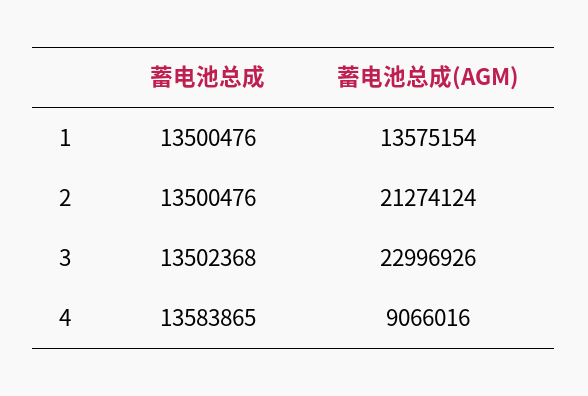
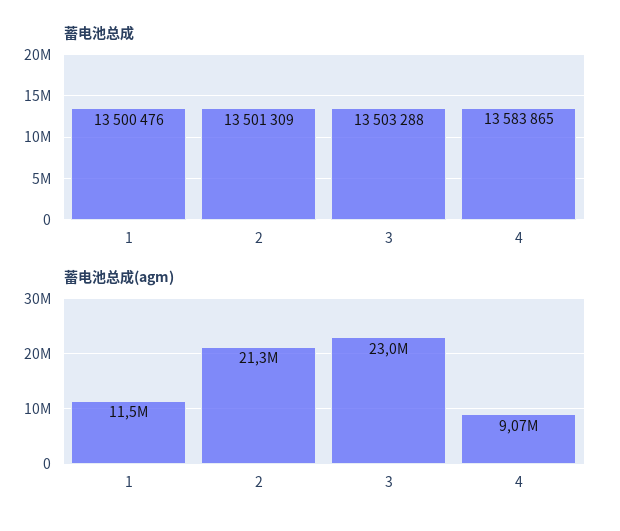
  {
    "蓄电池总成": {
      "1": 13500476,
-     "2": 13500476,
+     "2": 13501309,
-     "3": 13502368,
+     "3": 13503288,
      "4": 13583865
    },
    "蓄电池总成(AGM)": {
-     "1": 13575154,
+     "1": 11500000,
      "2": 21274124,
      "3": 22996926,
      "4": 9066016
    }
  }

